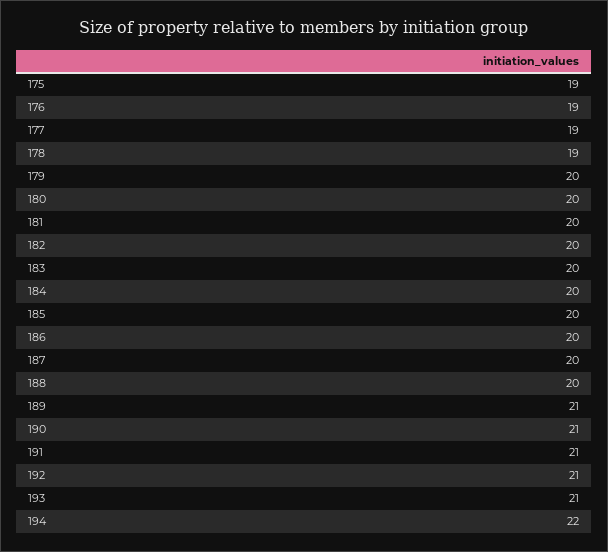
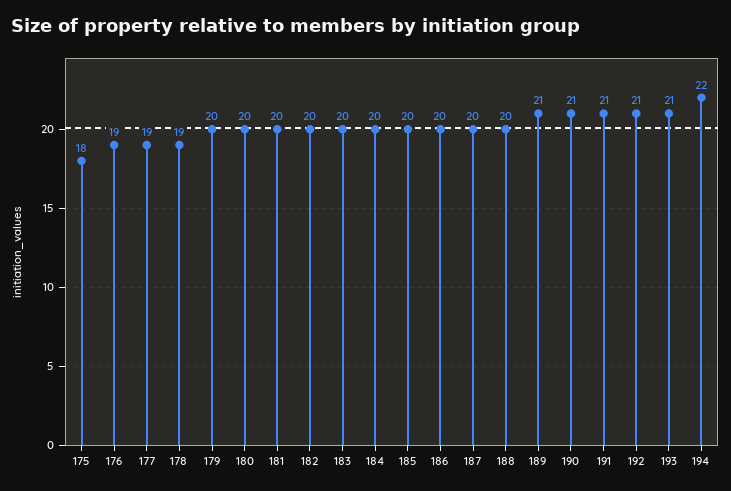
  {
-   "175": 19,
+   "175": 18,
    "176": 19,
    "177": 19,
    "178": 19,
    "179": 20,
    "180": 20,
    "181": 20,
    "182": 20,
    "183": 20,
    "184": 20,
    "185": 20,
    "186": 20,
    "187": 20,
    "188": 20,
    "189": 21,
    "190": 21,
    "191": 21,
    "192": 21,
    "193": 21,
    "194": 22
  }

